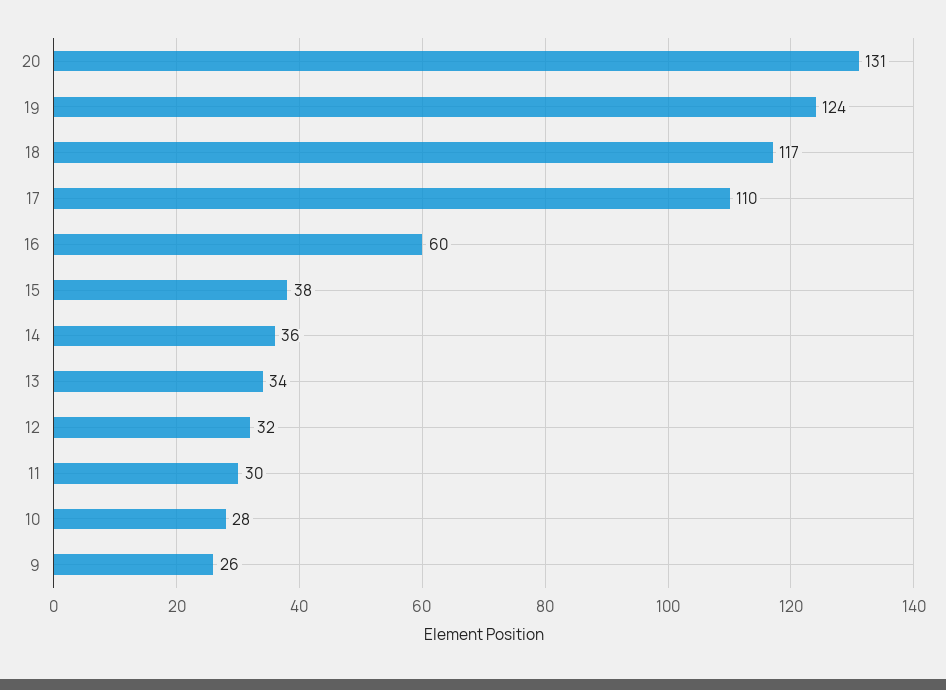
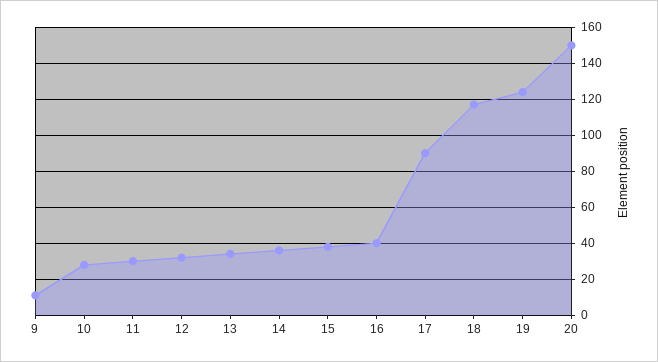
  {
-   "20": 131,
+   "20": 150,
    "19": 124,
    "18": 117,
-   "17": 110,
+   "17": 90,
-   "16": 60,
+   "16": 40,
    "15": 38,
    "14": 36,
    "13": 34,
    "12": 32,
    "11": 30,
    "10": 28,
-   "9": 26
+   "9": 10
  }

